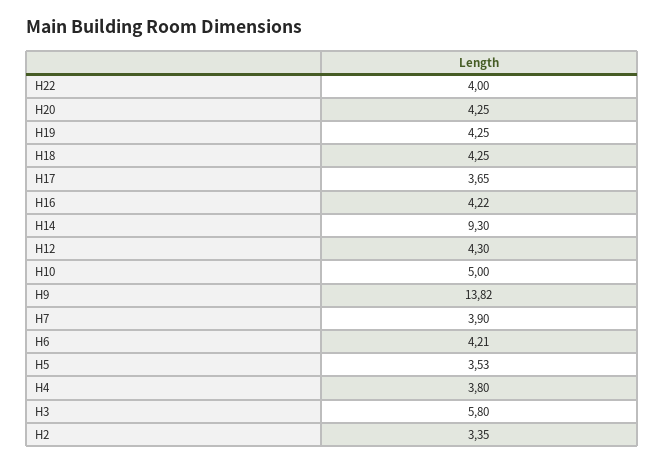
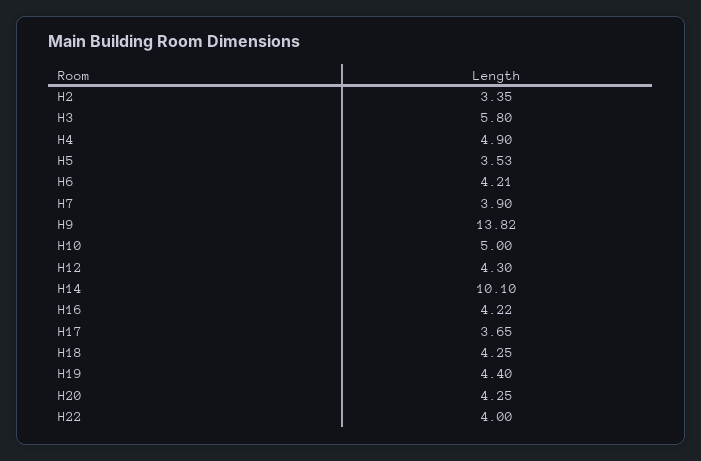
  {
    "H22": 4,
    "H20": 4.25,
-   "H19": 4.25,
+   "H19": 4.4,
    "H18": 4.25,
    "H17": 3.65,
    "H16": 4.22,
-   "H14": 9.3,
+   "H14": 10.1,
    "H12": 4.3,
    "H10": 5,
    "H9": 13.82,
    "H7": 3.9,
    "H6": 4.21,
    "H5": 3.53,
-   "H4": 3.8,
+   "H4": 4.9,
    "H3": 5.8,
    "H2": 3.35
  }

